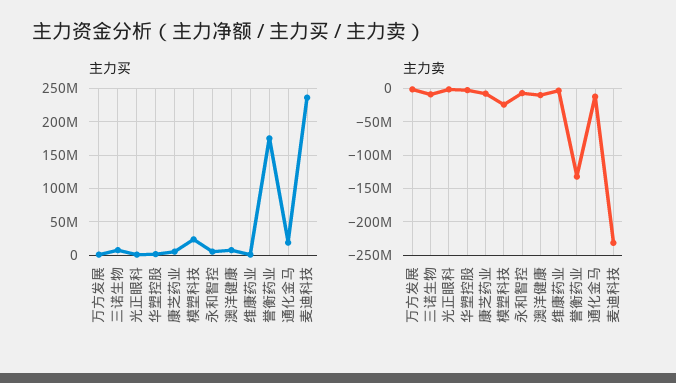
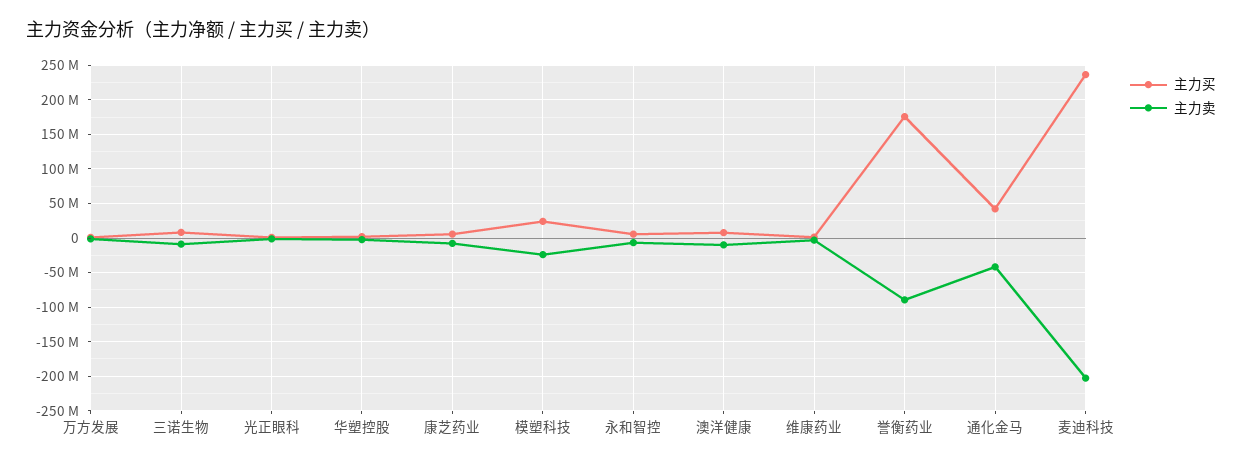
  {
    "主力买": {
      "万方发展": 0,
      "三诺生物": 10000000,
      "光正眼科": 0,
      "华塑控股": 0,
      "康芝药业": 10000000,
      "模塑科技": 20000000,
      "永和智控": 10000000,
      "澳洋健康": 10000000,
      "维康药业": 0,
      "誉衡药业": 180000000,
-     "通化金马": 20000000,
+     "通化金马": 40000000,
      "麦迪科技": 240000000
    },
    "主力卖": {
      "万方发展": 0,
      "三诺生物": -10000000,
      "光正眼科": 0,
      "华塑控股": 0,
      "康芝药业": -10000000,
      "模塑科技": -20000000,
      "永和智控": -10000000,
      "澳洋健康": -10000000,
      "维康药业": 0,
-     "誉衡药业": -130000000,
+     "誉衡药业": -90000000,
-     "通化金马": -10000000,
+     "通化金马": -40000000,
-     "麦迪科技": -230000000
+     "麦迪科技": -200000000
    }
  }

